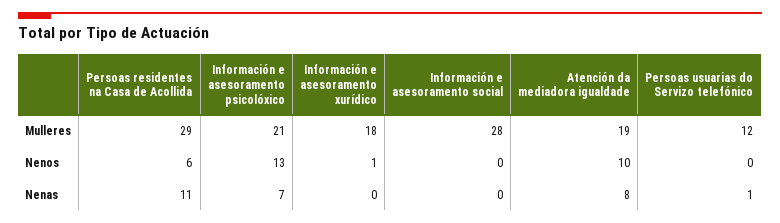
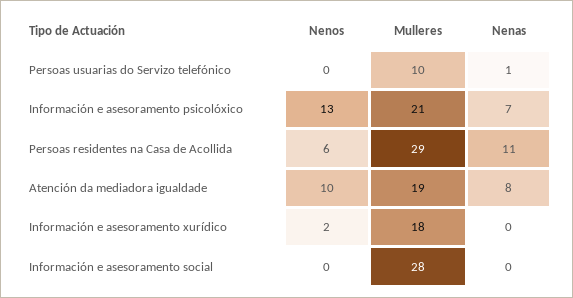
  {
    "Persoas residentes na Casa de Acollida": {
      "Mulleres": 29,
      "Nenos": 6,
      "Nenas": 11
    },
    "Información e asesoramento psicolóxico": {
      "Mulleres": 21,
      "Nenos": 13,
      "Nenas": 7
    },
    "Información e asesoramento xurídico": {
      "Mulleres": 18,
-     "Nenos": 1,
+     "Nenos": 2,
      "Nenas": 0
    },
    "Información e asesoramento social": {
      "Mulleres": 28,
      "Nenos": 0,
      "Nenas": 0
    },
    "Atención da mediadora igualdade": {
      "Mulleres": 19,
      "Nenos": 10,
      "Nenas": 8
    },
    "Persoas usuarias do Servizo telefónico": {
-     "Mulleres": 12,
+     "Mulleres": 10,
      "Nenos": 0,
      "Nenas": 1
    }
  }

